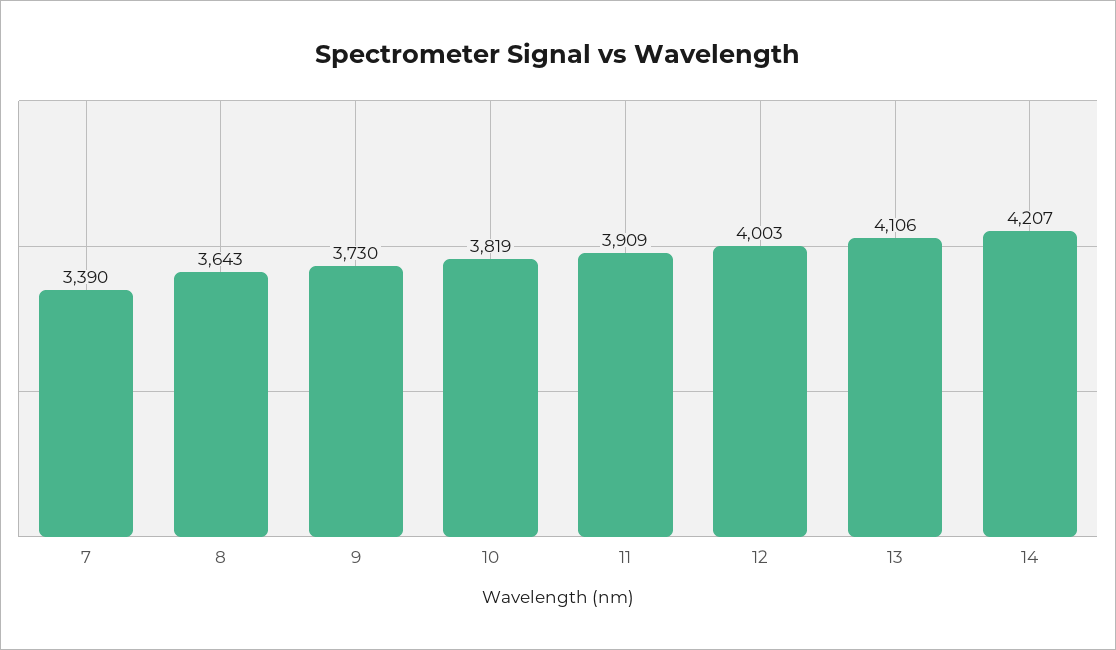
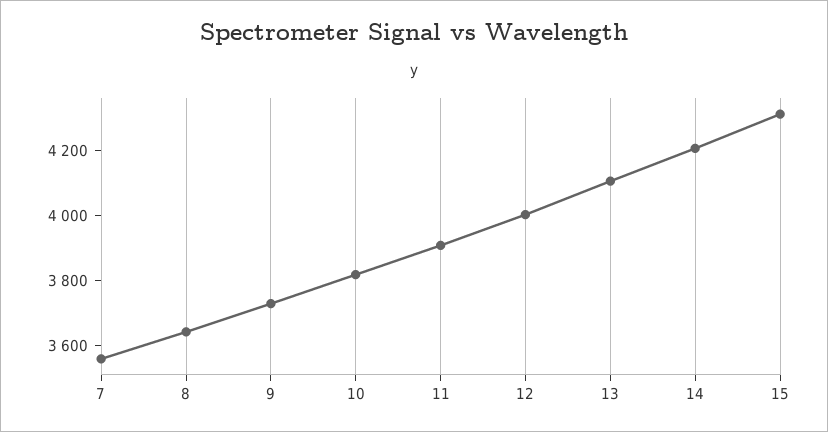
  {
-   "7": 3390,
+   "7": 3550,
    "8": 3643,
    "9": 3730,
    "10": 3819,
    "11": 3909,
    "12": 4003,
    "13": 4106,
-   "14": 4207
+   "14": 4207,
+   "15": 4300
  }

